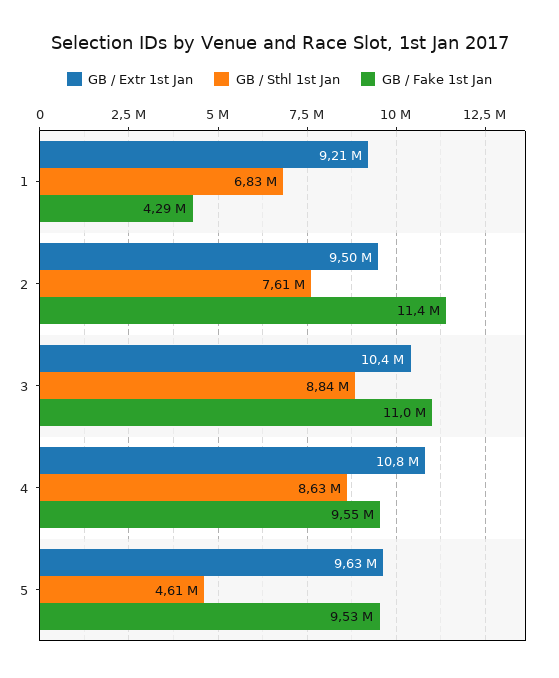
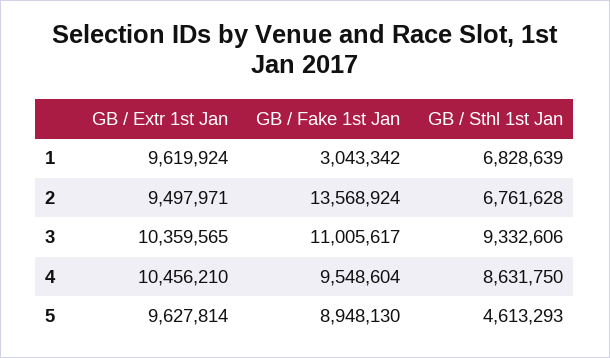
  {
    "GB / Extr 1st Jan": {
-     "1": 9210000,
+     "1": 9619924,
      "2": 9497971,
      "3": 10359565,
-     "4": 10800000,
+     "4": 10456210,
      "5": 9627814
    },
    "GB / Sthl 1st Jan": {
      "1": 6828639,
-     "2": 7610000,
+     "2": 6761628,
-     "3": 8840000,
+     "3": 9332606,
      "4": 8631750,
      "5": 4613293
    },
    "GB / Fake 1st Jan": {
-     "1": 4290000,
+     "1": 3043342,
-     "2": 11400000,
+     "2": 13568924,
      "3": 11005617,
      "4": 9548604,
-     "5": 9530000
+     "5": 8948130
    }
  }

